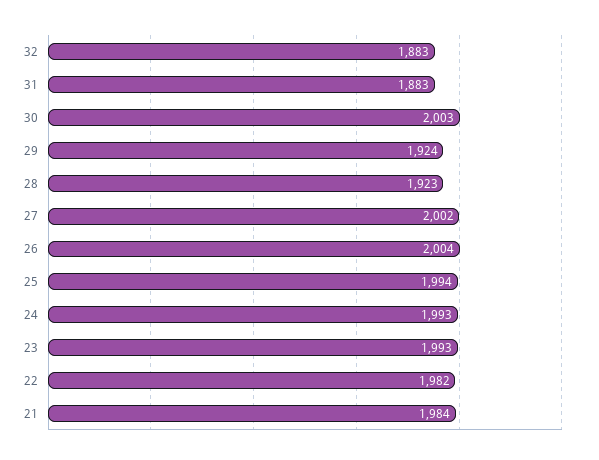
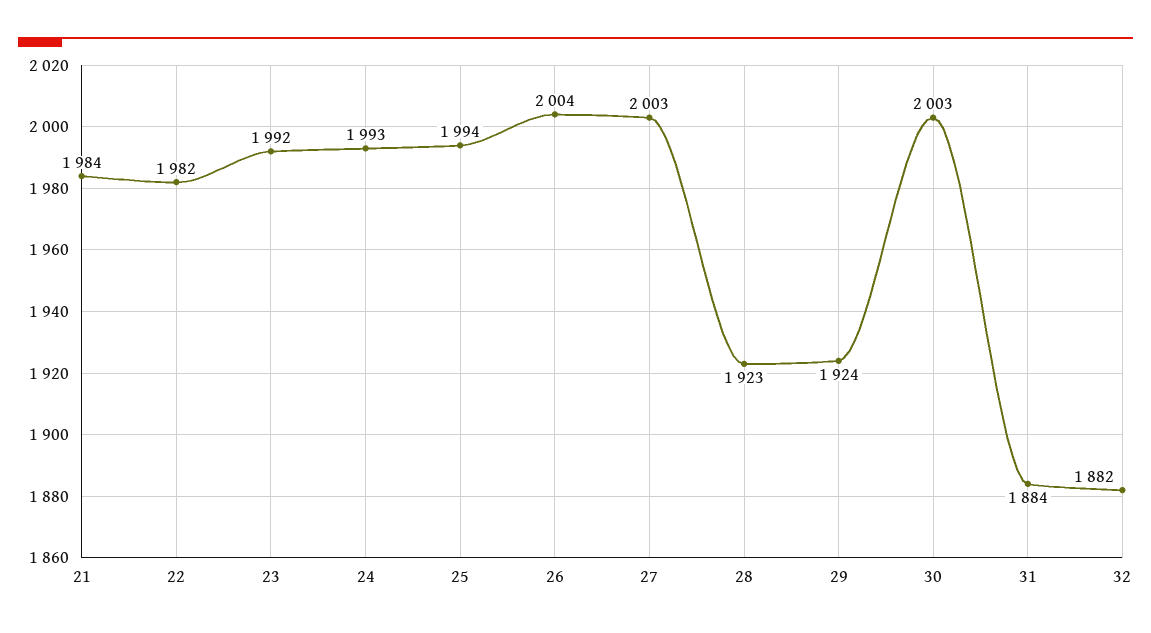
  {
-   "32": 1883,
+   "32": 1882,
-   "31": 1883,
+   "31": 1884,
    "30": 2003,
    "29": 1924,
    "28": 1923,
-   "27": 2002,
+   "27": 2003,
    "26": 2004,
    "25": 1994,
    "24": 1993,
-   "23": 1993,
+   "23": 1992,
    "22": 1982,
    "21": 1984
  }

